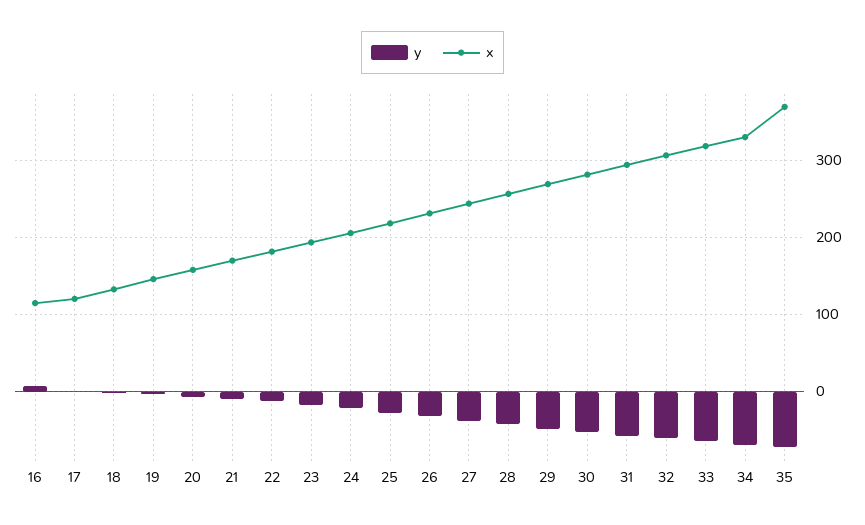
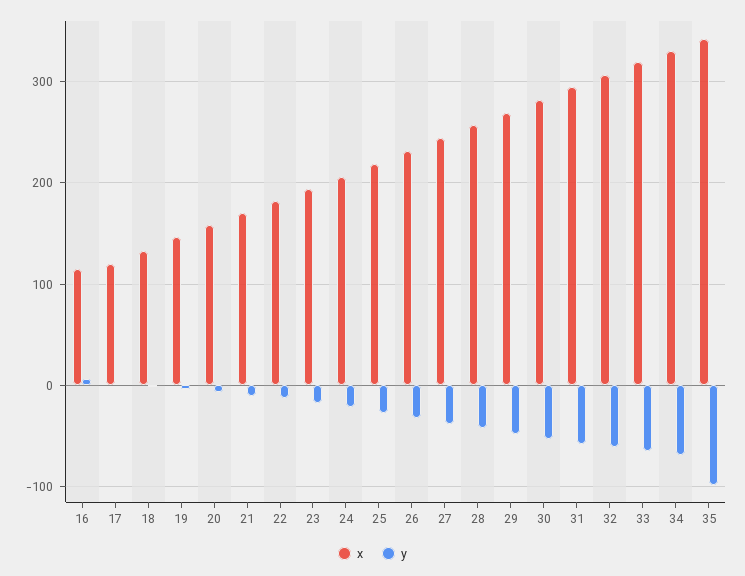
  {
    "y": {
      "16": 10,
      "17": 0,
      "18": 0,
      "19": 0,
      "20": -10,
      "21": -10,
      "22": -10,
      "23": -20,
      "24": -20,
      "25": -30,
      "26": -30,
      "27": -40,
      "28": -40,
      "29": -50,
      "30": -50,
      "31": -60,
      "32": -60,
      "33": -60,
      "34": -70,
-     "35": -70
+     "35": -100
    },
    "x": {
      "16": 110,
      "17": 120,
      "18": 130,
      "19": 150,
      "20": 160,
      "21": 170,
      "22": 180,
      "23": 190,
      "24": 210,
      "25": 220,
      "26": 230,
      "27": 240,
      "28": 260,
      "29": 270,
      "30": 280,
      "31": 290,
      "32": 310,
      "33": 320,
      "34": 330,
-     "35": 370
+     "35": 340
    }
  }

